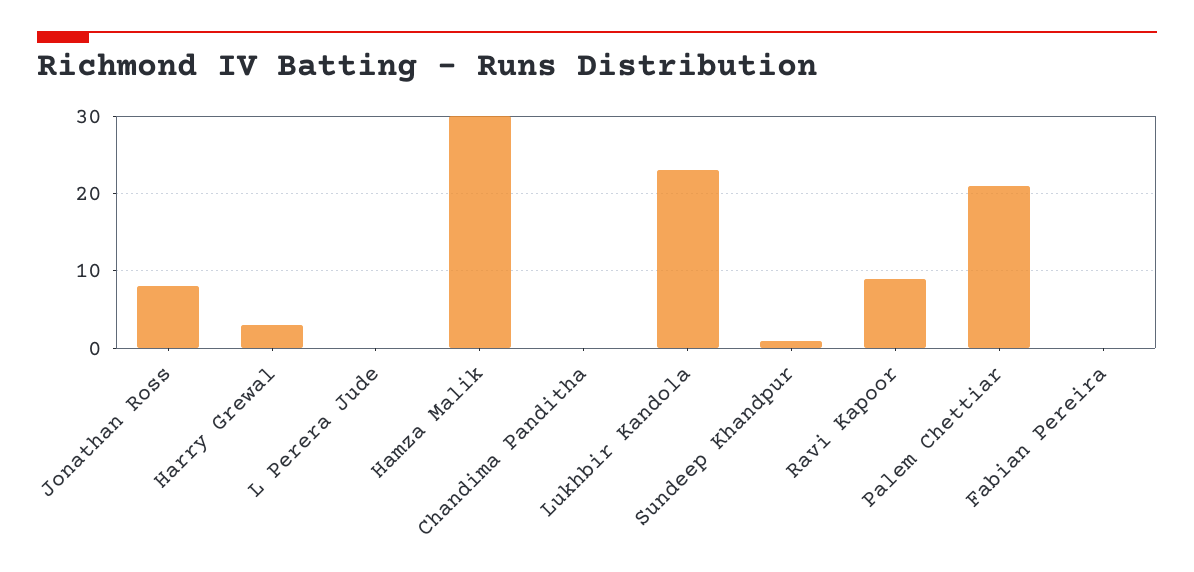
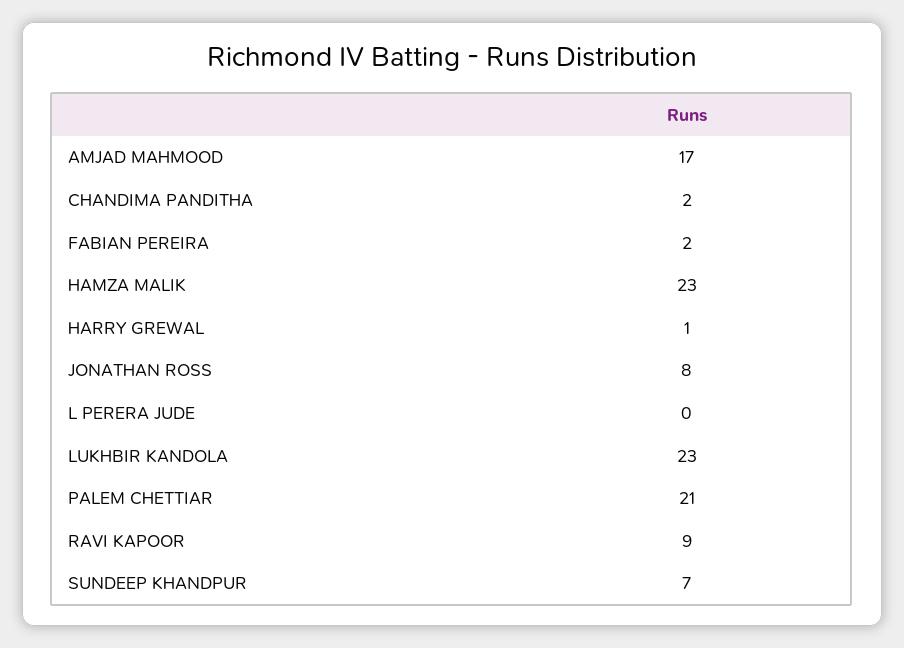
  {
    "Jonathan Ross": 8,
-   "Harry Grewal": 3,
+   "Harry Grewal": 1,
    "L Perera Jude": 0,
-   "Hamza Malik": 30,
+   "Hamza Malik": 23,
-   "Chandima Panditha": 0,
+   "Chandima Panditha": 2,
    "Lukhbir Kandola": 23,
-   "Sundeep Khandpur": 1,
+   "Sundeep Khandpur": 7,
    "Ravi Kapoor": 9,
    "Palem Chettiar": 21,
-   "Fabian Pereira": 0
+   "Fabian Pereira": 2,
+   "AMJAD MAHMOOD": 17
  }

